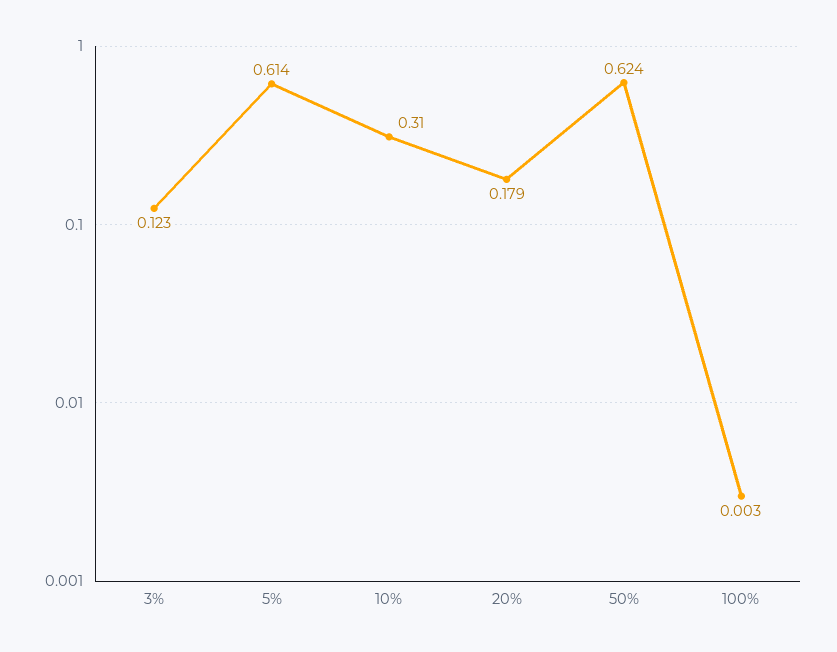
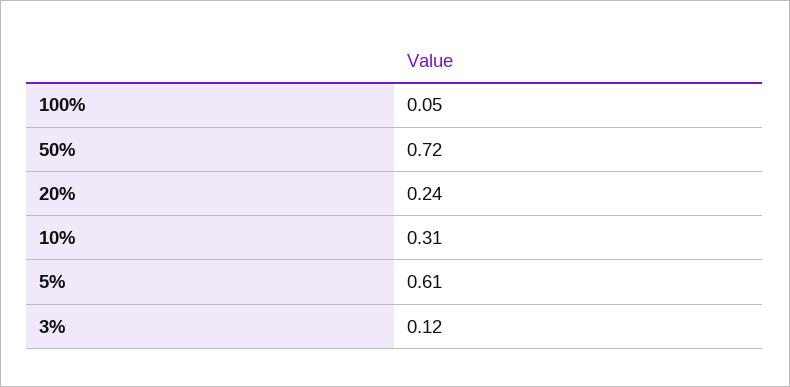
  {
    "3%": 0.123,
    "5%": 0.614,
    "10%": 0.31,
-   "20%": 0.179,
+   "20%": 0.24,
-   "50%": 0.624,
+   "50%": 0.72,
-   "100%": 0.003
+   "100%": 0.05
  }

